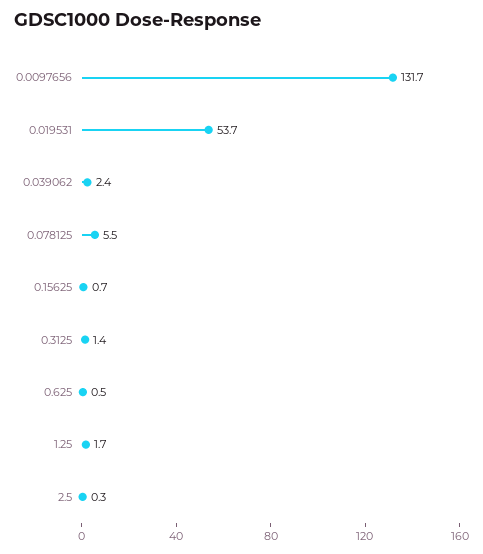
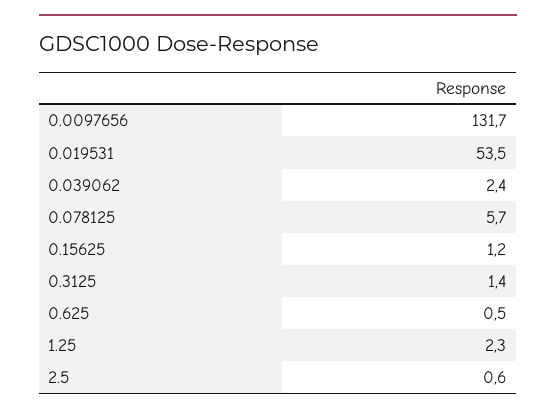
  {
    "0.0097656": 131.7,
-   "0.019531": 53.7,
+   "0.019531": 53.5,
    "0.039062": 2.4,
-   "0.078125": 5.5,
+   "0.078125": 5.7,
-   "0.15625": 0.7,
+   "0.15625": 1.2,
    "0.3125": 1.4,
    "0.625": 0.5,
-   "1.25": 1.7,
+   "1.25": 2.3,
-   "2.5": 0.3
+   "2.5": 0.6
  }

